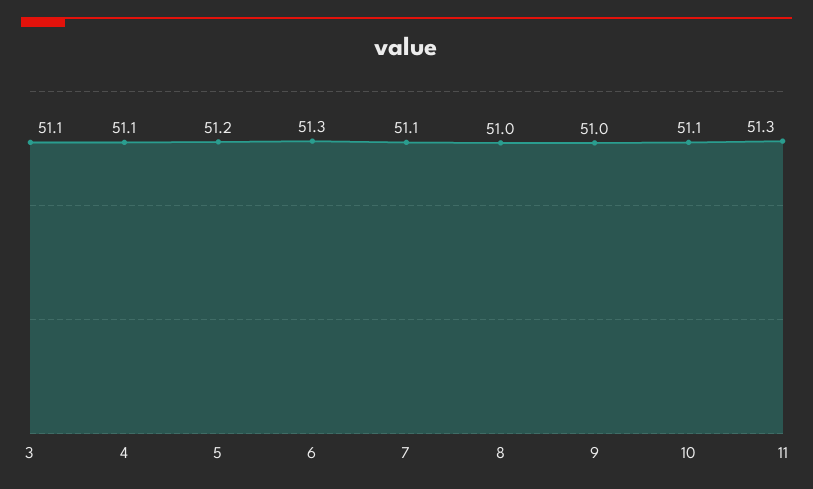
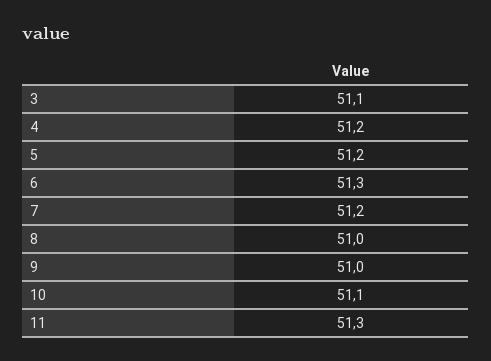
  {
    "3": 51.1,
-   "4": 51.1,
+   "4": 51.2,
    "5": 51.2,
    "6": 51.3,
-   "7": 51.1,
+   "7": 51.2,
    "8": 51,
    "9": 51,
    "10": 51.1,
    "11": 51.3
  }

